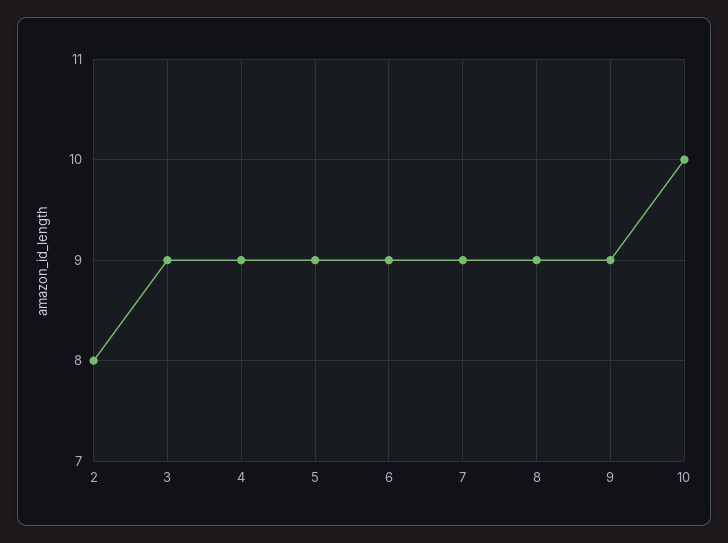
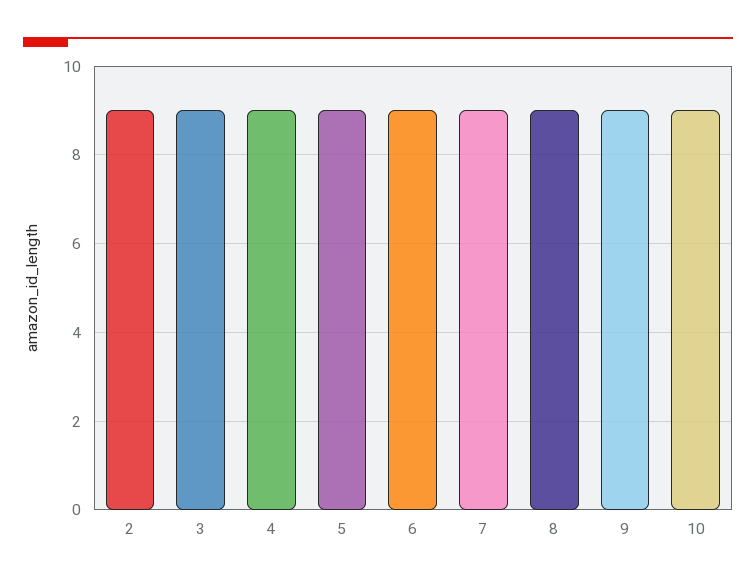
  {
-   "2": 8,
+   "2": 9,
    "3": 9,
    "4": 9,
    "5": 9,
    "6": 9,
    "7": 9,
    "8": 9,
    "9": 9,
-   "10": 10
+   "10": 9
  }

